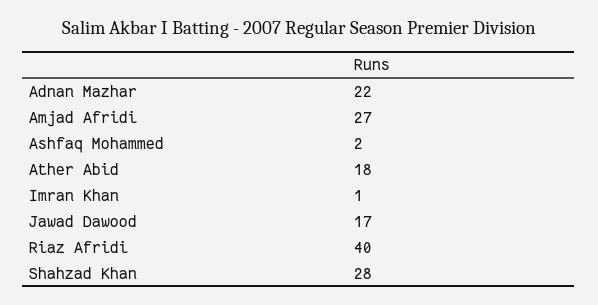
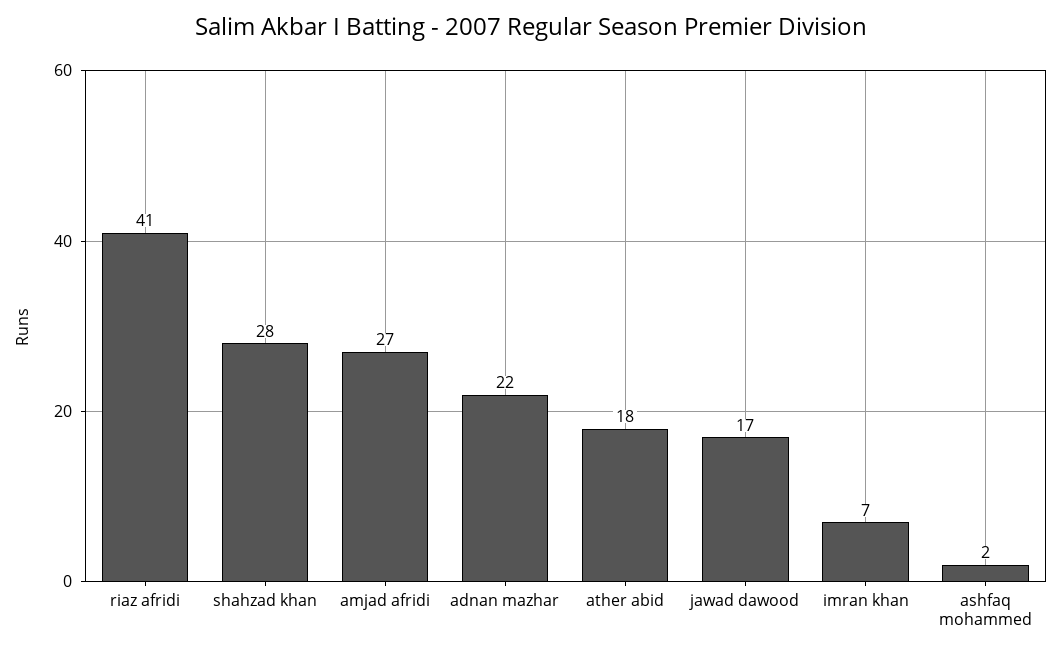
  {
    "Adnan Mazhar": 22,
    "Amjad Afridi": 27,
    "Ashfaq Mohammed": 2,
    "Ather Abid": 18,
-   "Imran Khan": 1,
+   "Imran Khan": 7,
    "Jawad Dawood": 17,
-   "Riaz Afridi": 40,
+   "Riaz Afridi": 41,
    "Shahzad Khan": 28
  }

